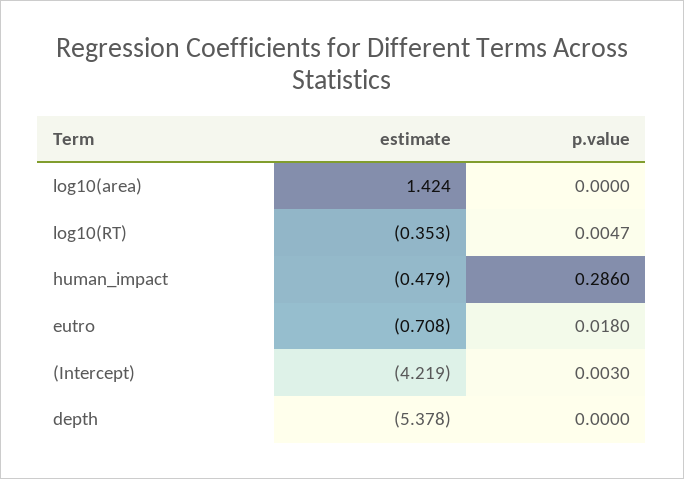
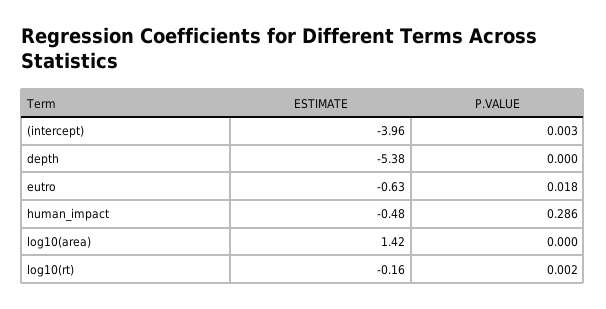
  {
    "estimate": {
      "log10(area)": 1.424,
-     "log10(RT)": -0.353,
+     "log10(RT)": -0.16,
      "human_impact": -0.479,
-     "eutro": -0.708,
+     "eutro": -0.63,
-     "(Intercept)": -4.219,
+     "(Intercept)": -3.96,
      "depth": -5.378
    },
    "p.value": {
      "log10(area)": 0,
-     "log10(RT)": 0.0047,
+     "log10(RT)": 0.002,
      "human_impact": 0.286,
      "eutro": 0.018,
      "(Intercept)": 0.003,
      "depth": 0
    }
  }

